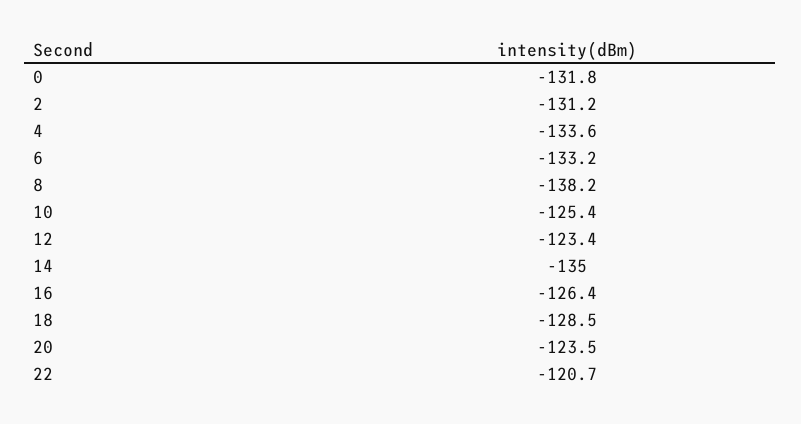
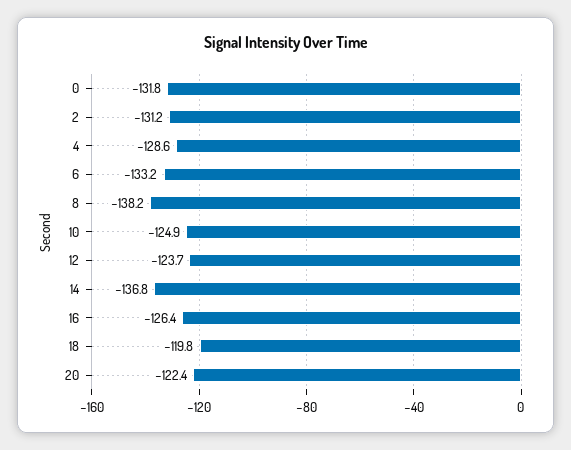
  {
    "0": -131.8,
    "2": -131.2,
-   "4": -133.6,
+   "4": -128.6,
    "6": -133.2,
    "8": -138.2,
-   "10": -125.4,
+   "10": -124.9,
-   "12": -123.4,
+   "12": -123.7,
-   "14": -135,
+   "14": -136.8,
    "16": -126.4,
-   "18": -128.5,
+   "18": -119.8,
-   "20": -123.5,
+   "20": -122.4
-   "22": -120.7
  }

